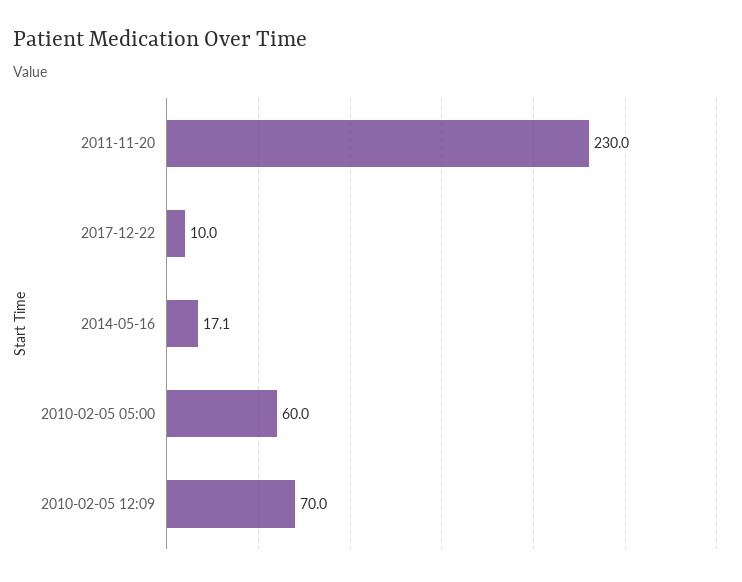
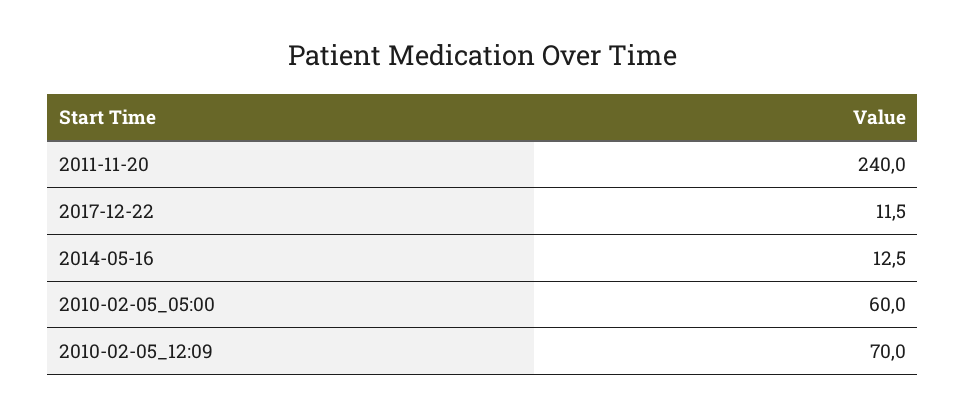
  {
-   "2011-11-20": 230,
+   "2011-11-20": 240,
-   "2017-12-22": 10,
+   "2017-12-22": 11.5,
-   "2014-05-16": 17.1,
+   "2014-05-16": 12.5,
    "2010-02-05 05:00": 60,
    "2010-02-05 12:09": 70
  }

